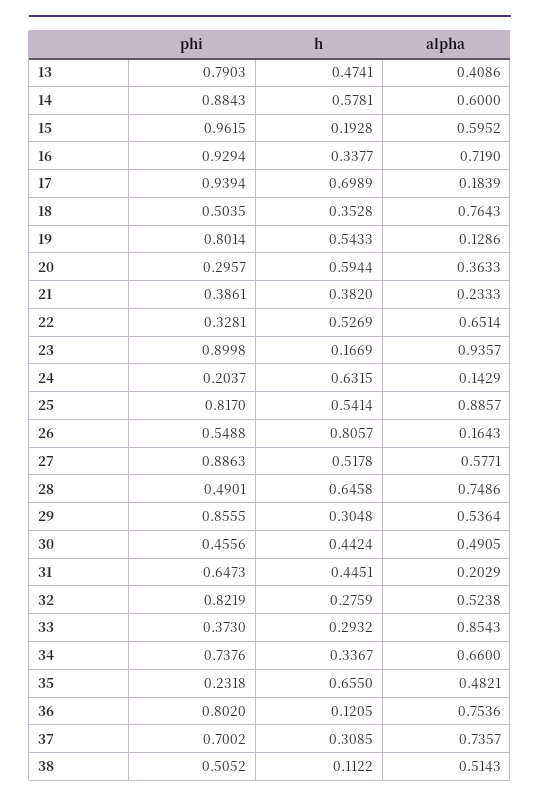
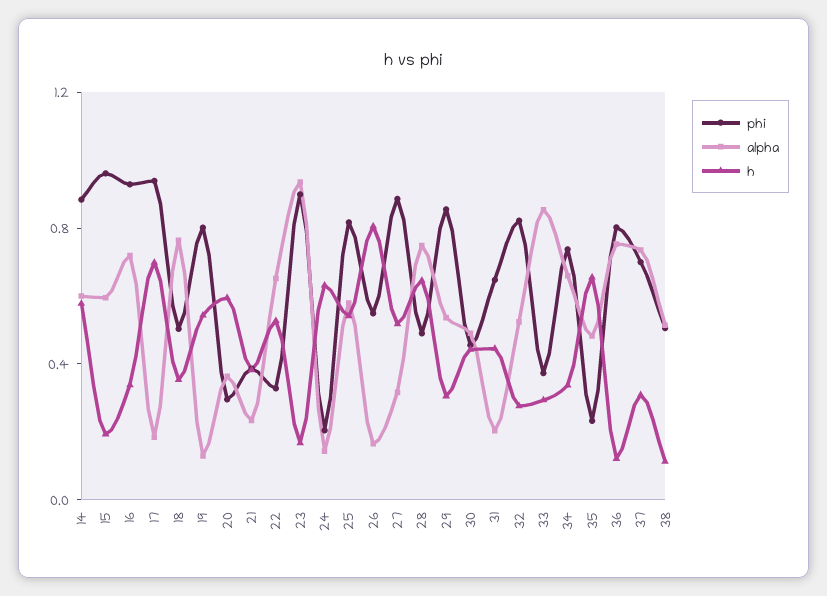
  {
    "phi": {
-     "13": 0.7903,
      "14": 0.8843,
      "15": 0.9615,
      "16": 0.9294,
      "17": 0.9394,
      "18": 0.5035,
      "19": 0.8014,
      "20": 0.2957,
      "21": 0.3861,
      "22": 0.3281,
      "23": 0.8998,
      "24": 0.2037,
      "25": 0.817,
      "26": 0.5488,
      "27": 0.8863,
      "28": 0.4901,
      "29": 0.8555,
      "30": 0.4556,
      "31": 0.6473,
      "32": 0.8219,
      "33": 0.373,
      "34": 0.7376,
      "35": 0.2318,
      "36": 0.802,
      "37": 0.7002,
      "38": 0.5052
    },
    "h": {
-     "13": 0.4741,
      "14": 0.5781,
      "15": 0.1928,
      "16": 0.3377,
      "17": 0.6989,
      "18": 0.3528,
      "19": 0.5433,
      "20": 0.5944,
      "21": 0.382,
      "22": 0.5269,
      "23": 0.1669,
      "24": 0.6315,
      "25": 0.5414,
      "26": 0.8057,
      "27": 0.5178,
      "28": 0.6458,
      "29": 0.3048,
      "30": 0.4424,
      "31": 0.4451,
      "32": 0.2759,
      "33": 0.2932,
      "34": 0.3367,
      "35": 0.655,
      "36": 0.1205,
      "37": 0.3085,
      "38": 0.1122
    },
    "alpha": {
-     "13": 0.4086,
      "14": 0.6,
      "15": 0.5952,
      "16": 0.719,
      "17": 0.1839,
      "18": 0.7643,
      "19": 0.1286,
      "20": 0.3633,
      "21": 0.2333,
      "22": 0.6514,
      "23": 0.9357,
      "24": 0.1429,
-     "25": 0.8857,
+     "25": 0.6,
      "26": 0.1643,
-     "27": 0.5771,
+     "27": 0.3,
      "28": 0.7486,
      "29": 0.5364,
      "30": 0.4905,
      "31": 0.2029,
      "32": 0.5238,
      "33": 0.8543,
      "34": 0.66,
      "35": 0.4821,
      "36": 0.7536,
      "37": 0.7357,
      "38": 0.5143
    }
  }

